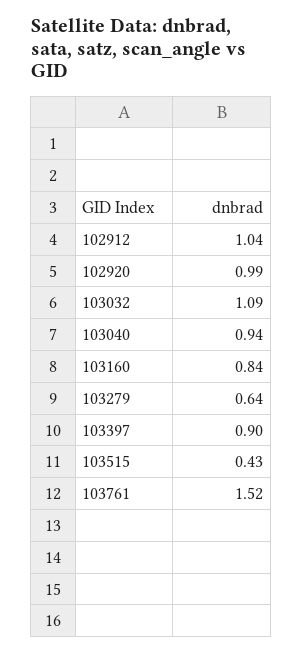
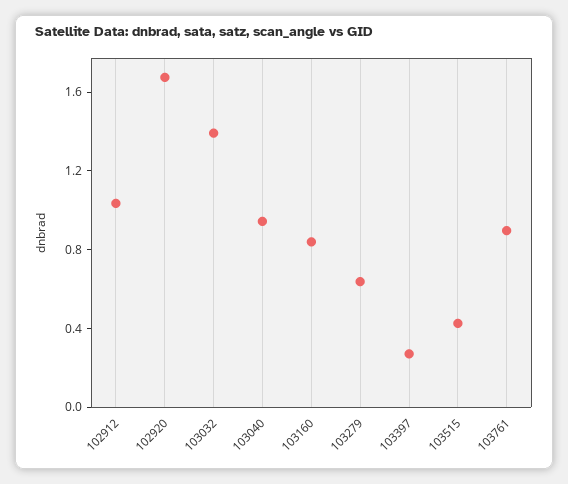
  {
    "102912": 1.04,
-   "102920": 0.99,
+   "102920": 1.7,
-   "103032": 1.09,
+   "103032": 1.4,
    "103040": 0.94,
    "103160": 0.84,
    "103279": 0.64,
-   "103397": 0.9,
+   "103397": 0.3,
    "103515": 0.43,
-   "103761": 1.52
+   "103761": 0.9
  }

